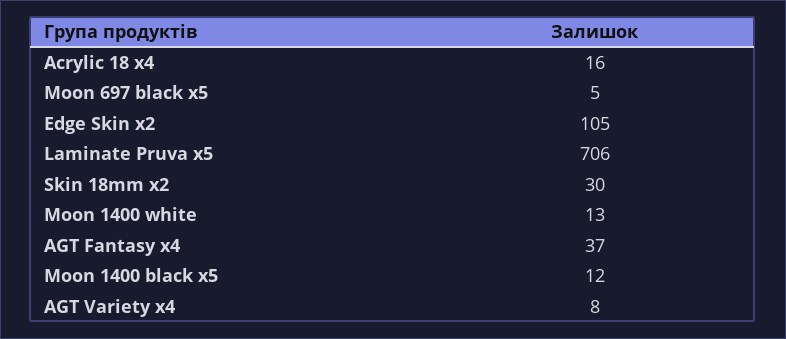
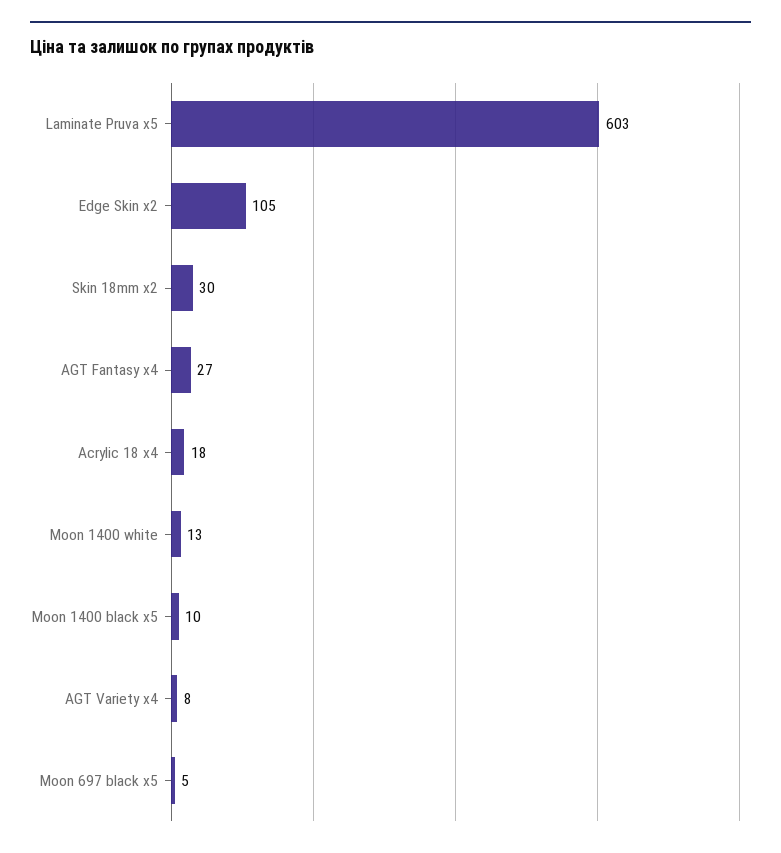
  {
-   "Acrylic 18 x4": 16,
+   "Acrylic 18 x4": 18,
    "Moon 697 black x5": 5,
    "Edge Skin x2": 105,
-   "Laminate Pruva x5": 706,
+   "Laminate Pruva x5": 603,
    "Skin 18mm x2": 30,
    "Moon 1400 white": 13,
-   "AGT Fantasy x4": 37,
+   "AGT Fantasy x4": 27,
-   "Moon 1400 black x5": 12,
+   "Moon 1400 black x5": 10,
    "AGT Variety x4": 8
  }

